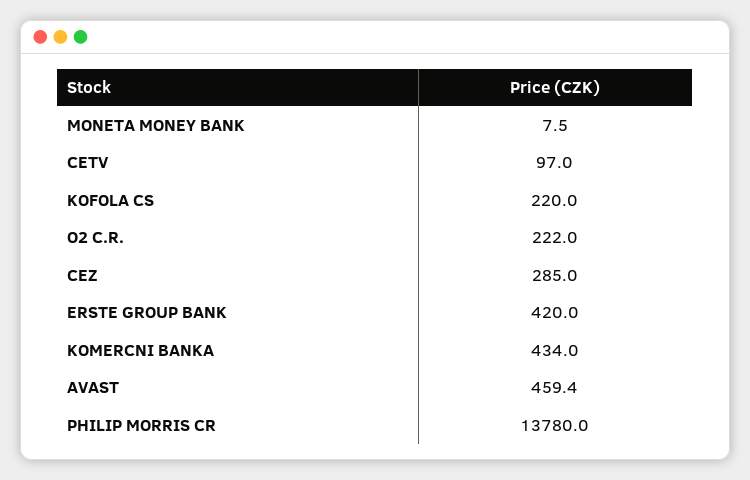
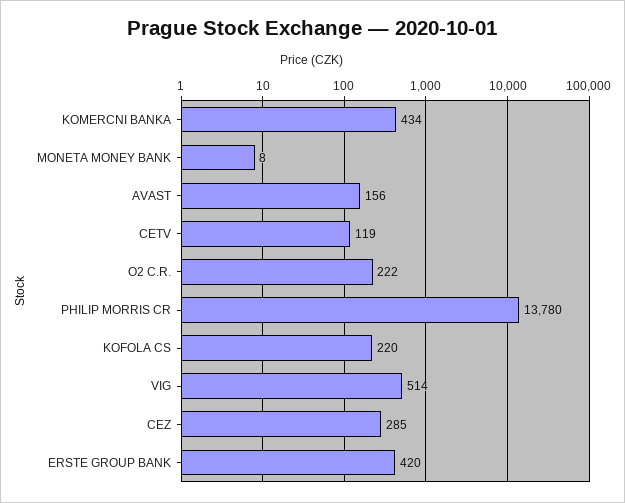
  {
    "MONETA MONEY BANK": 7.5,
-   "CETV": 97,
+   "CETV": 119,
    "KOFOLA CS": 220,
    "O2 C.R.": 222,
    "CEZ": 285,
    "ERSTE GROUP BANK": 420,
    "KOMERCNI BANKA": 434,
-   "AVAST": 459.4,
+   "AVAST": 156,
-   "PHILIP MORRIS CR": 13780
+   "PHILIP MORRIS CR": 13780,
+   "VIG": 514
  }

